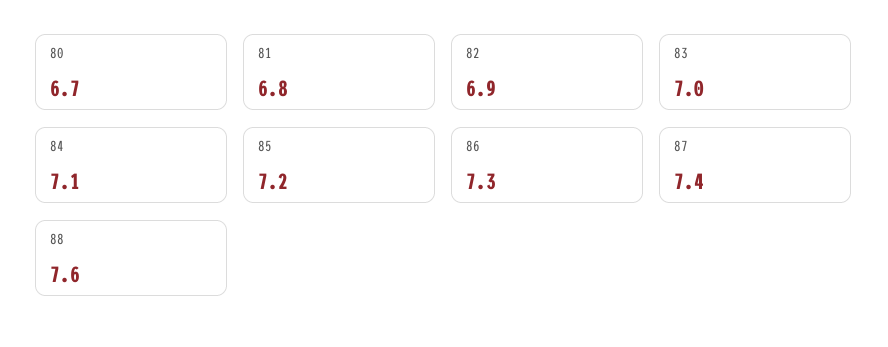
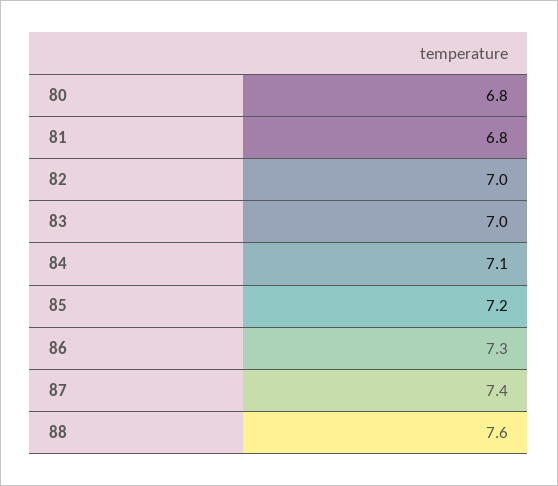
  {
-   "80": 6.7,
+   "80": 6.8,
    "81": 6.8,
-   "82": 6.9,
+   "82": 7,
    "83": 7,
    "84": 7.1,
    "85": 7.2,
    "86": 7.3,
    "87": 7.4,
    "88": 7.6
  }

